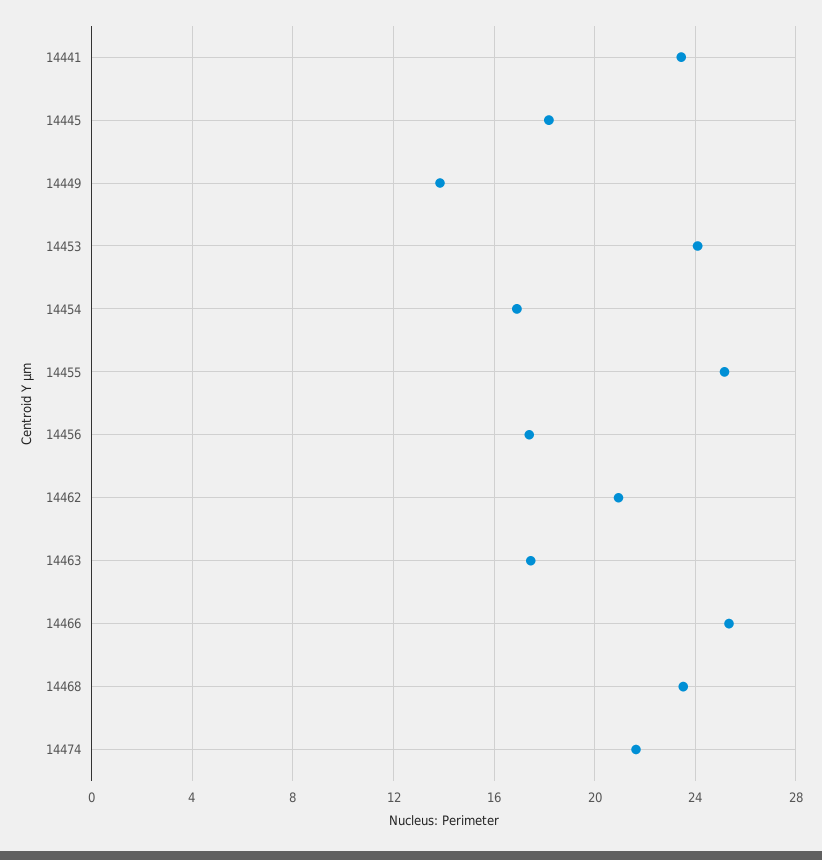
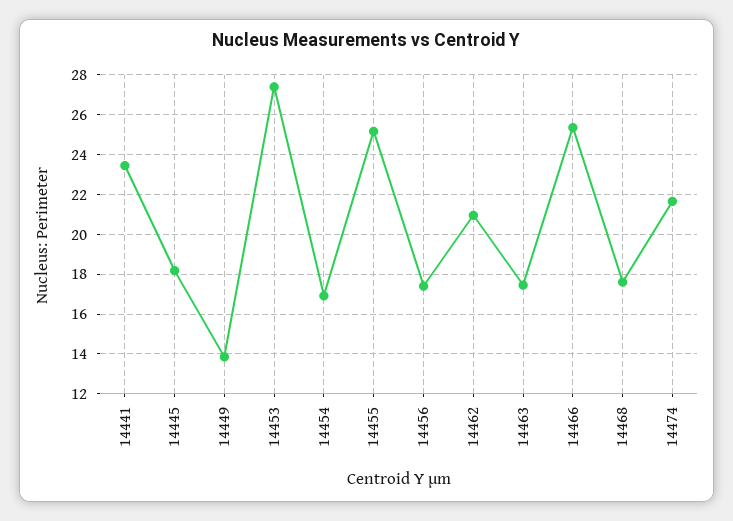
  {
    "14441": 23.5,
    "14445": 18,
    "14449": 14,
-   "14453": 24,
+   "14453": 27.5,
    "14454": 17,
    "14455": 25,
    "14456": 17.5,
    "14462": 21,
    "14463": 17.5,
    "14466": 25.5,
-   "14468": 23.5,
+   "14468": 17.5,
    "14474": 21.5
  }

